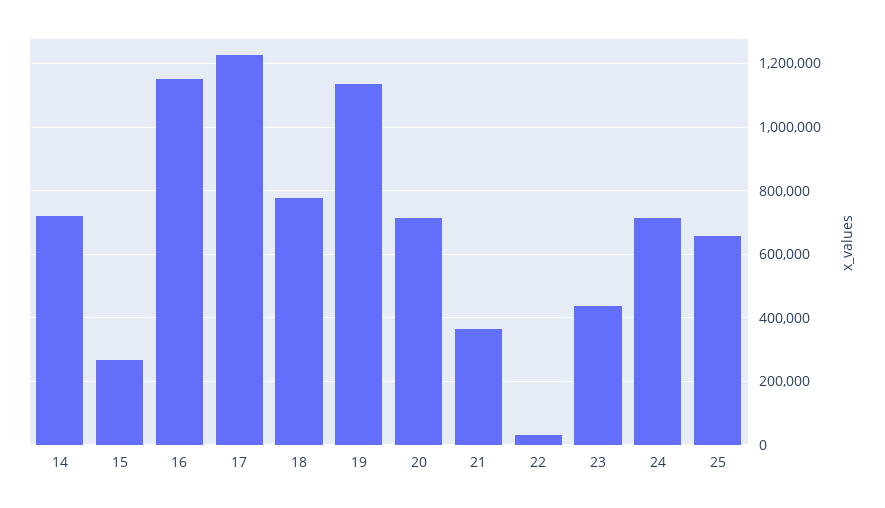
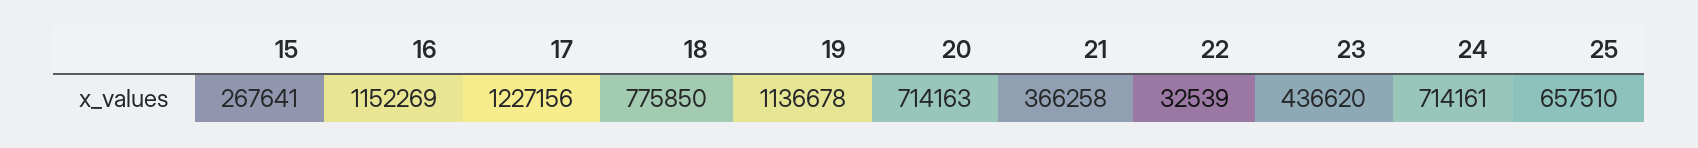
  {
-   "14": 720000,
    "15": 267641,
    "16": 1152269,
    "17": 1227156,
    "18": 775850,
    "19": 1136678,
    "20": 714163,
    "21": 366258,
    "22": 32539,
    "23": 436620,
    "24": 714161,
    "25": 657510
  }

